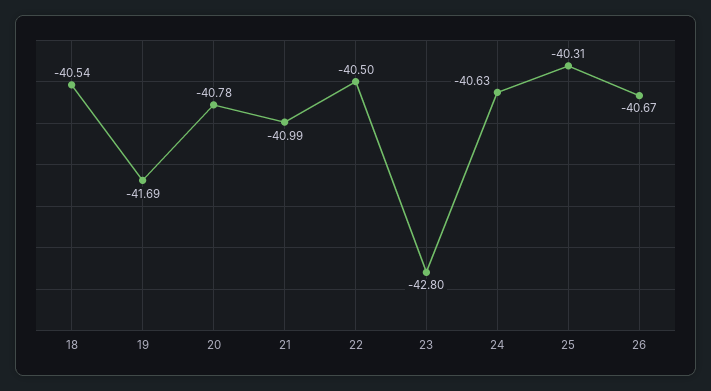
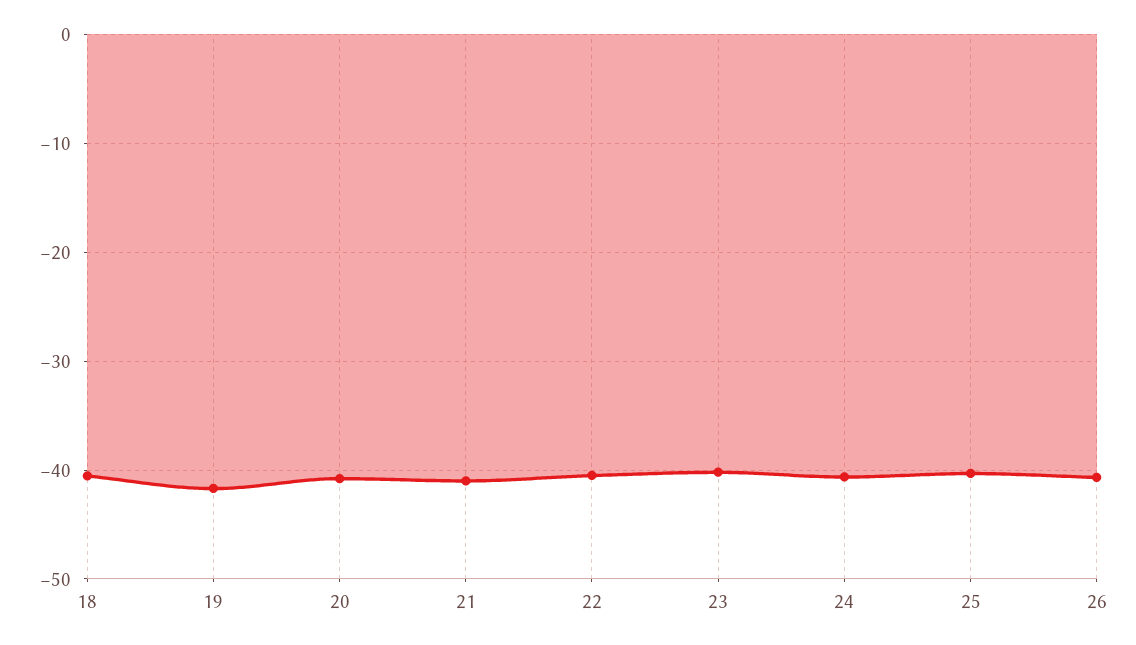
  {
    "18": -40.54,
    "19": -41.69,
    "20": -40.78,
    "21": -40.99,
    "22": -40.5,
-   "23": -42.8,
+   "23": -40,
    "24": -40.63,
    "25": -40.31,
    "26": -40.67
  }

